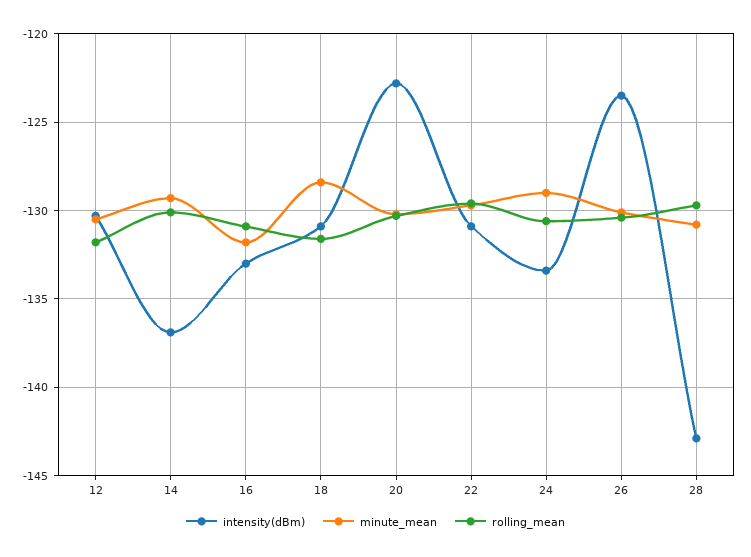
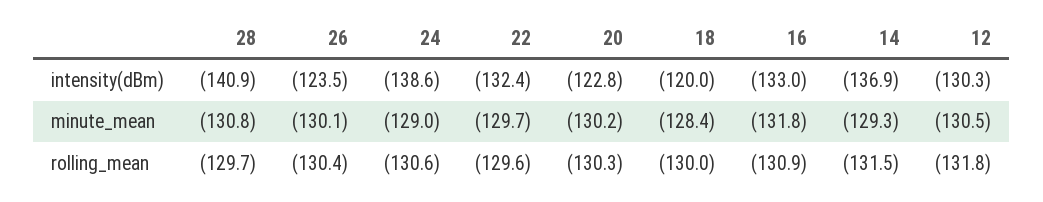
  {
    "intensity(dBm)": {
      "12": -130.3,
      "14": -136.9,
      "16": -133,
-     "18": -131,
+     "18": -120,
      "20": -122.8,
-     "22": -131,
+     "22": -132.4,
-     "24": -133.5,
+     "24": -138.6,
      "26": -123.5,
-     "28": -143
+     "28": -140.9
    },
    "minute_mean": {
      "12": -130.5,
      "14": -129.3,
      "16": -131.8,
      "18": -128.4,
      "20": -130.2,
      "22": -129.7,
      "24": -129,
      "26": -130.1,
      "28": -130.8
    },
    "rolling_mean": {
      "12": -131.8,
-     "14": -130,
+     "14": -131.5,
      "16": -130.9,
-     "18": -131.5,
+     "18": -130,
      "20": -130.3,
      "22": -129.6,
      "24": -130.6,
      "26": -130.4,
      "28": -129.7
    }
  }

